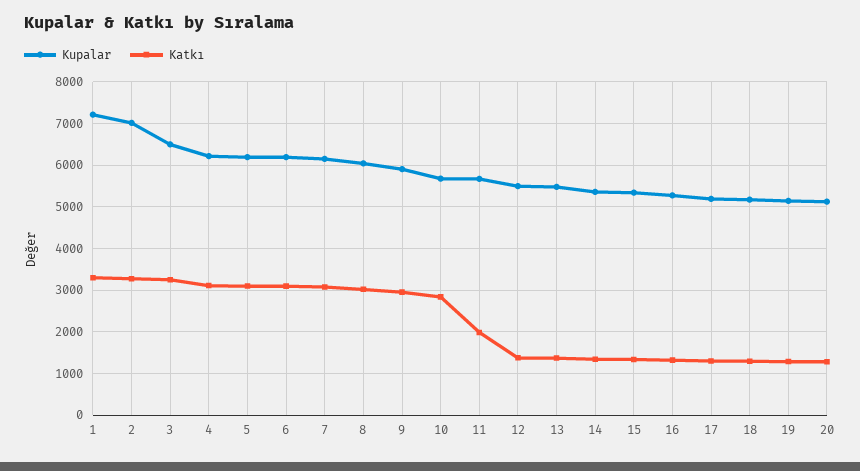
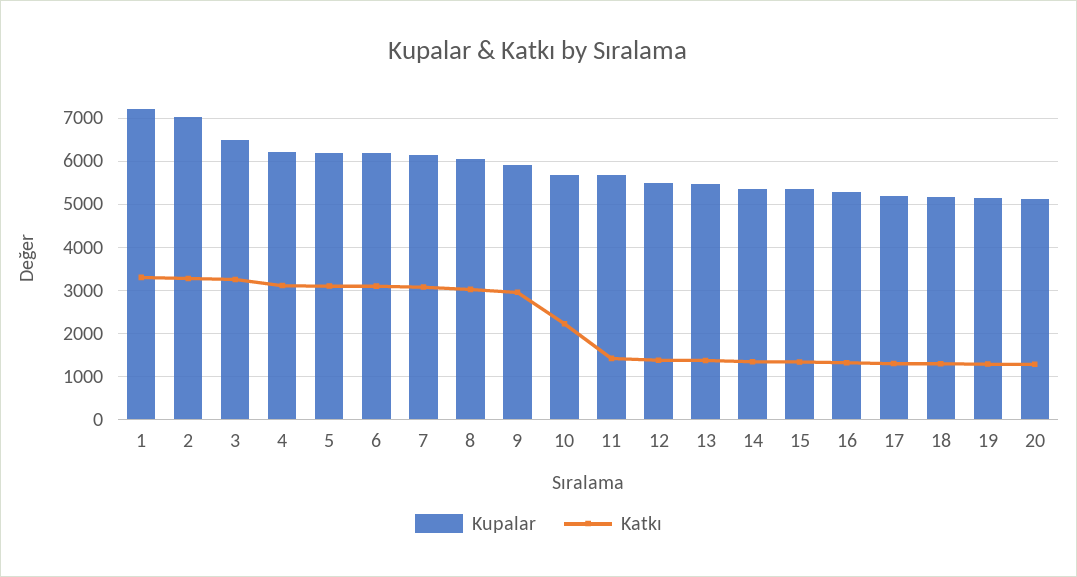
  {
    "Kupalar": {
      "1": 7200,
      "2": 7000,
      "3": 6600,
      "4": 6200,
      "5": 6200,
      "6": 6200,
      "7": 6200,
      "8": 6000,
      "9": 6000,
      "10": 5600,
      "11": 5600,
      "12": 5600,
      "13": 5400,
      "14": 5400,
      "15": 5400,
      "16": 5200,
      "17": 5200,
      "18": 5200,
      "19": 5200,
      "20": 5200
    },
    "Katkı": {
      "1": 3200,
      "2": 3200,
      "3": 3200,
      "4": 3200,
      "5": 3000,
      "6": 3000,
      "7": 3000,
      "8": 3000,
      "9": 3000,
-     "10": 2800,
+     "10": 2200,
-     "11": 2000,
+     "11": 1400,
      "12": 1400,
      "13": 1400,
      "14": 1400,
      "15": 1400,
      "16": 1400,
      "17": 1200,
      "18": 1200,
      "19": 1200,
      "20": 1200
    }
  }

